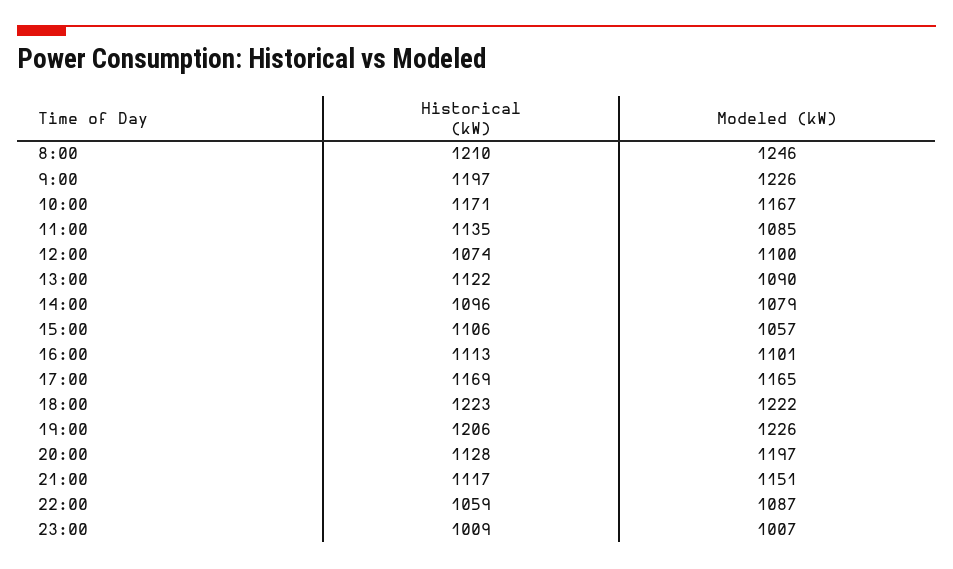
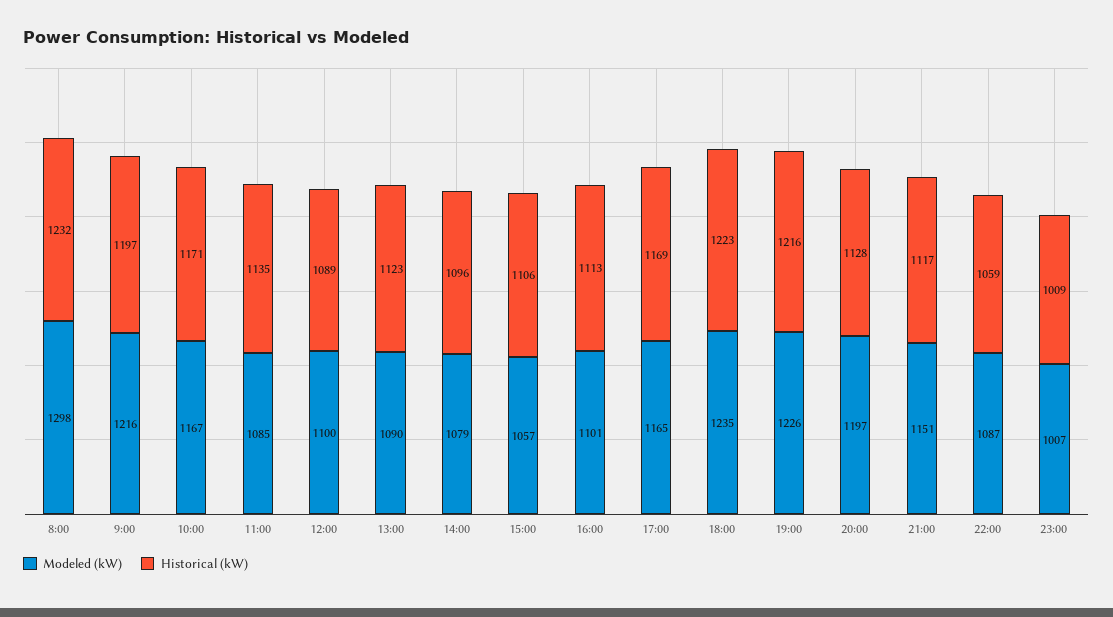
  {
    "Historical (kW)": {
-     "8:00": 1210,
+     "8:00": 1232,
      "9:00": 1197,
      "10:00": 1171,
      "11:00": 1135,
-     "12:00": 1074,
+     "12:00": 1089,
-     "13:00": 1122,
+     "13:00": 1123,
      "14:00": 1096,
      "15:00": 1106,
      "16:00": 1113,
      "17:00": 1169,
      "18:00": 1223,
-     "19:00": 1206,
+     "19:00": 1216,
      "20:00": 1128,
      "21:00": 1117,
      "22:00": 1059,
      "23:00": 1009
    },
    "Modeled (kW)": {
-     "8:00": 1246,
+     "8:00": 1298,
-     "9:00": 1226,
+     "9:00": 1216,
      "10:00": 1167,
      "11:00": 1085,
      "12:00": 1100,
      "13:00": 1090,
      "14:00": 1079,
      "15:00": 1057,
      "16:00": 1101,
      "17:00": 1165,
-     "18:00": 1222,
+     "18:00": 1235,
      "19:00": 1226,
      "20:00": 1197,
      "21:00": 1151,
      "22:00": 1087,
      "23:00": 1007
    }
  }

